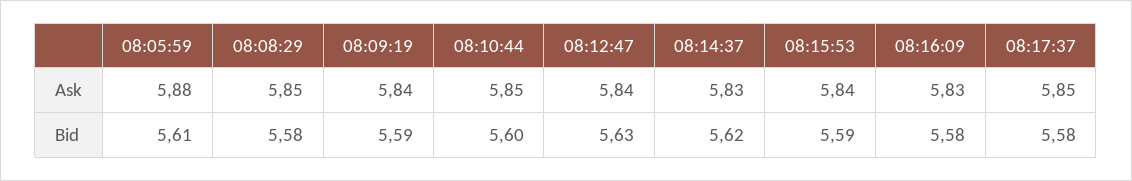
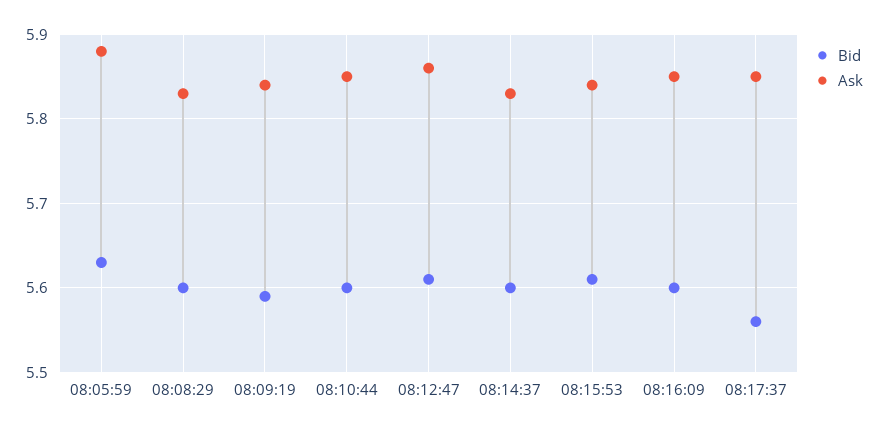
  {
    "Ask": {
      "08:05:59": 5.88,
-     "08:08:29": 5.85,
+     "08:08:29": 5.83,
      "08:09:19": 5.84,
      "08:10:44": 5.85,
-     "08:12:47": 5.84,
+     "08:12:47": 5.86,
      "08:14:37": 5.83,
      "08:15:53": 5.84,
-     "08:16:09": 5.83,
+     "08:16:09": 5.85,
      "08:17:37": 5.85
    },
    "Bid": {
-     "08:05:59": 5.61,
+     "08:05:59": 5.63,
-     "08:08:29": 5.58,
+     "08:08:29": 5.6,
      "08:09:19": 5.59,
      "08:10:44": 5.6,
-     "08:12:47": 5.63,
+     "08:12:47": 5.61,
-     "08:14:37": 5.62,
+     "08:14:37": 5.6,
-     "08:15:53": 5.59,
+     "08:15:53": 5.61,
-     "08:16:09": 5.58,
+     "08:16:09": 5.6,
-     "08:17:37": 5.58
+     "08:17:37": 5.56
    }
  }

